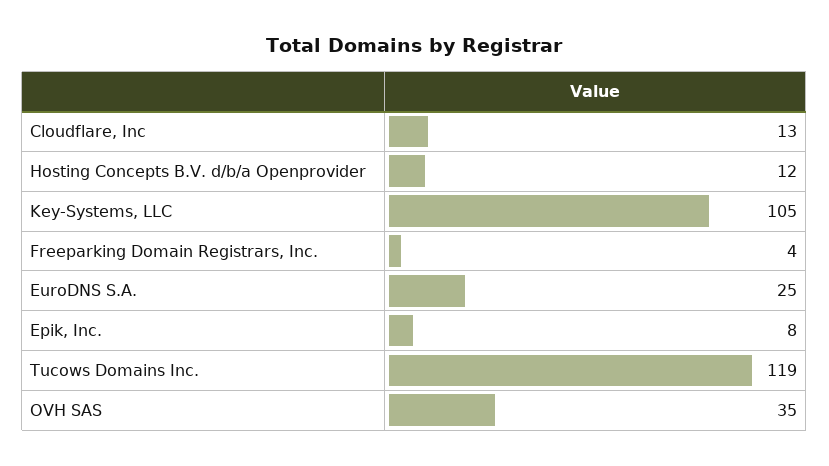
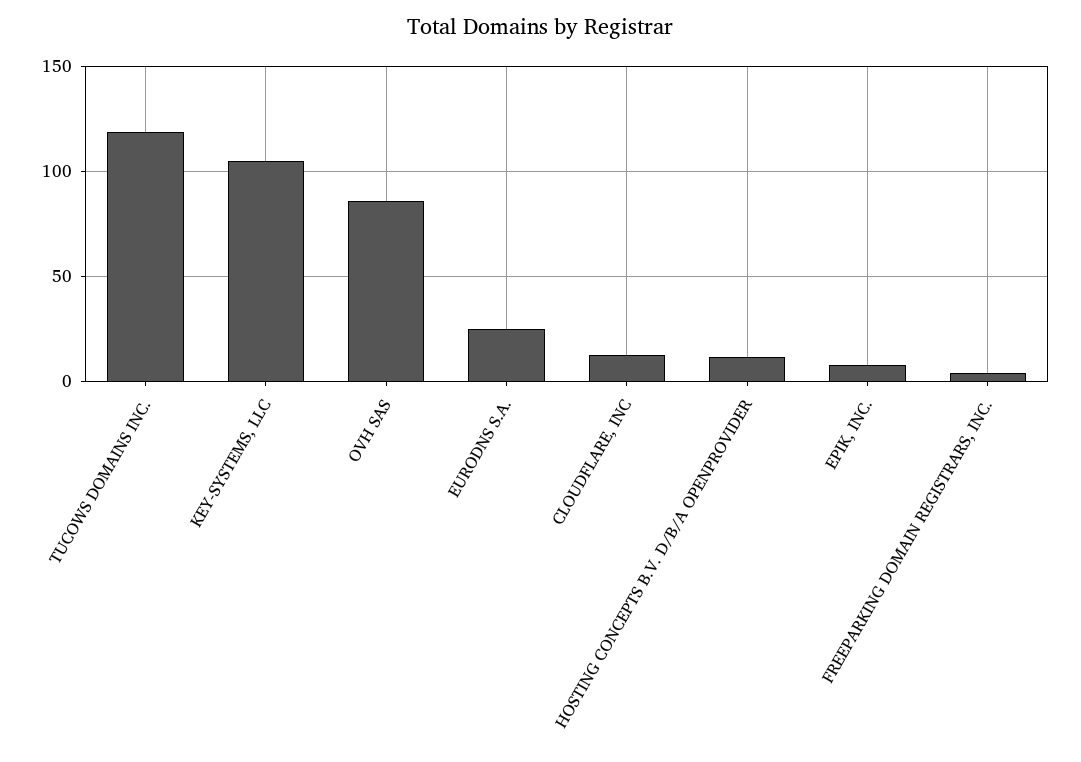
  {
    "Cloudflare, Inc": 13,
    "Hosting Concepts B.V. d/b/a Openprovider": 12,
    "Key-Systems, LLC": 105,
    "Freeparking Domain Registrars, Inc.": 4,
    "EuroDNS S.A.": 25,
    "Epik, Inc.": 8,
    "Tucows Domains Inc.": 119,
-   "OVH SAS": 35
+   "OVH SAS": 85
  }

